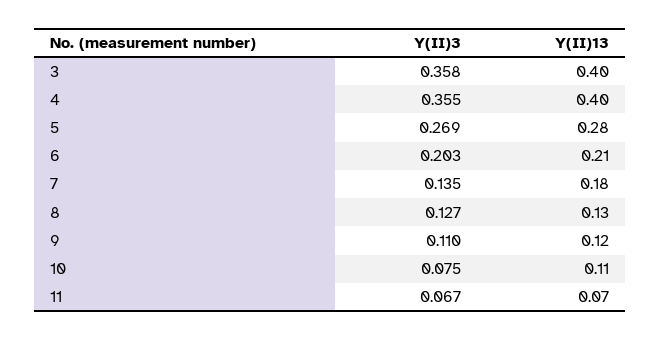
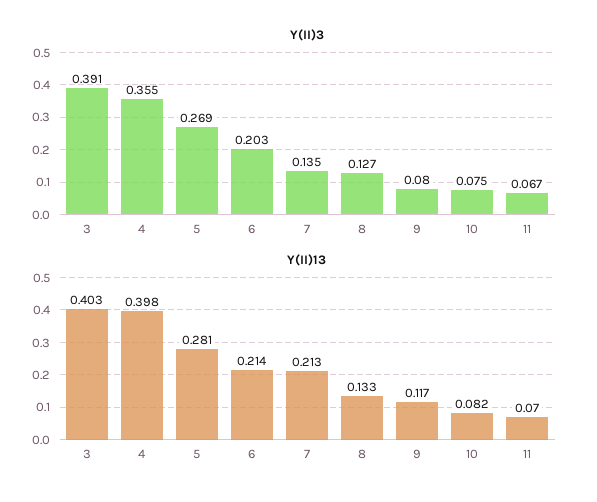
  {
    "Y(II)3": {
-     "3": 0.358,
+     "3": 0.391,
      "4": 0.355,
      "5": 0.269,
      "6": 0.203,
      "7": 0.135,
      "8": 0.127,
-     "9": 0.11,
+     "9": 0.08,
      "10": 0.075,
      "11": 0.067
    },
    "Y(II)13": {
      "3": 0.403,
      "4": 0.398,
      "5": 0.281,
      "6": 0.214,
-     "7": 0.18,
+     "7": 0.213,
      "8": 0.133,
      "9": 0.117,
-     "10": 0.11,
+     "10": 0.082,
      "11": 0.07
    }
  }

